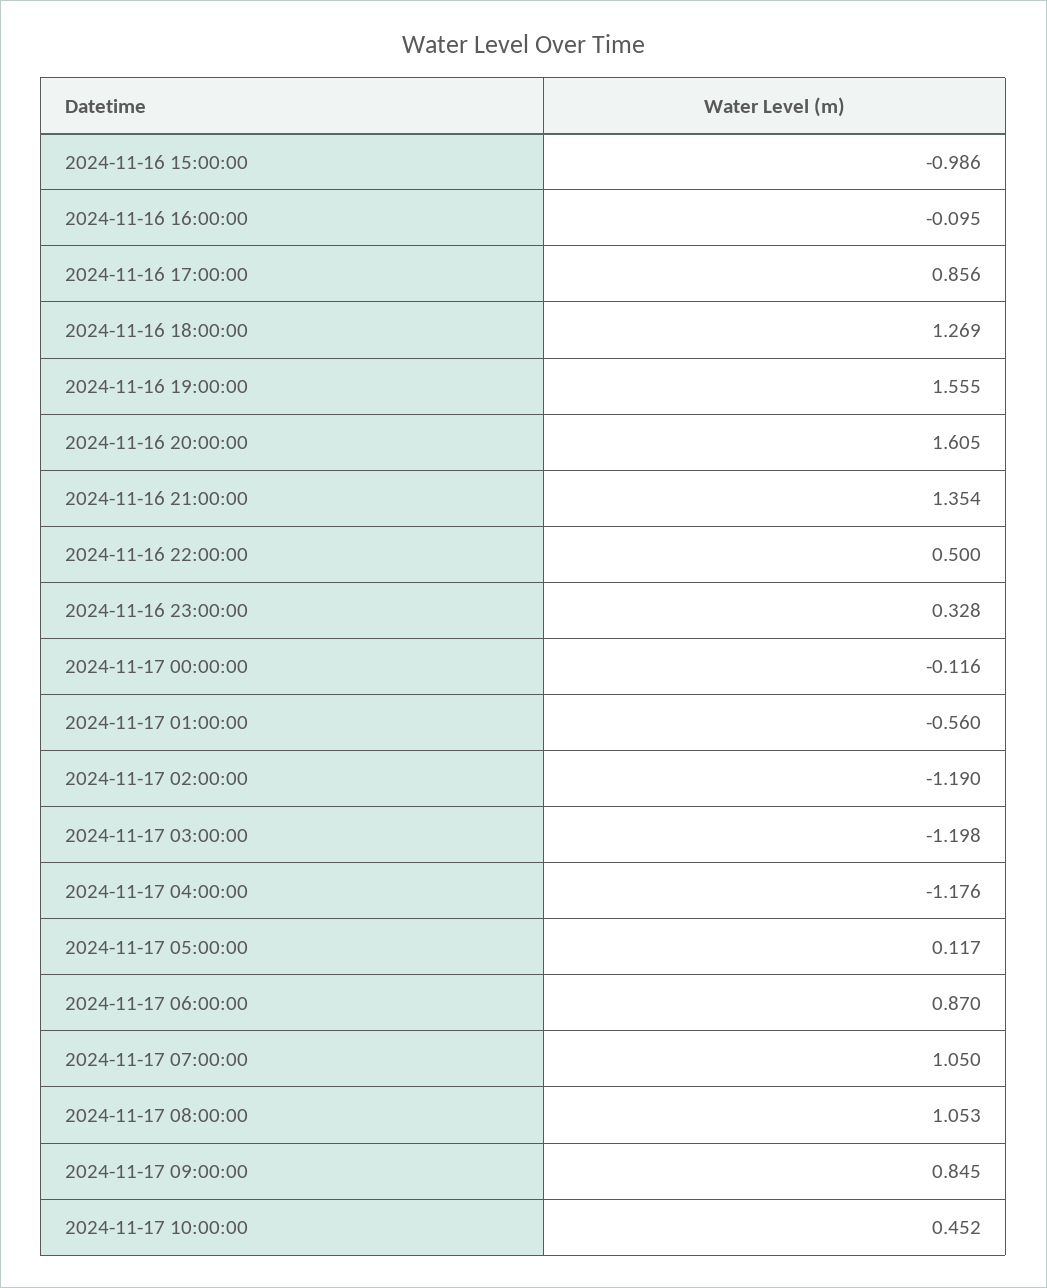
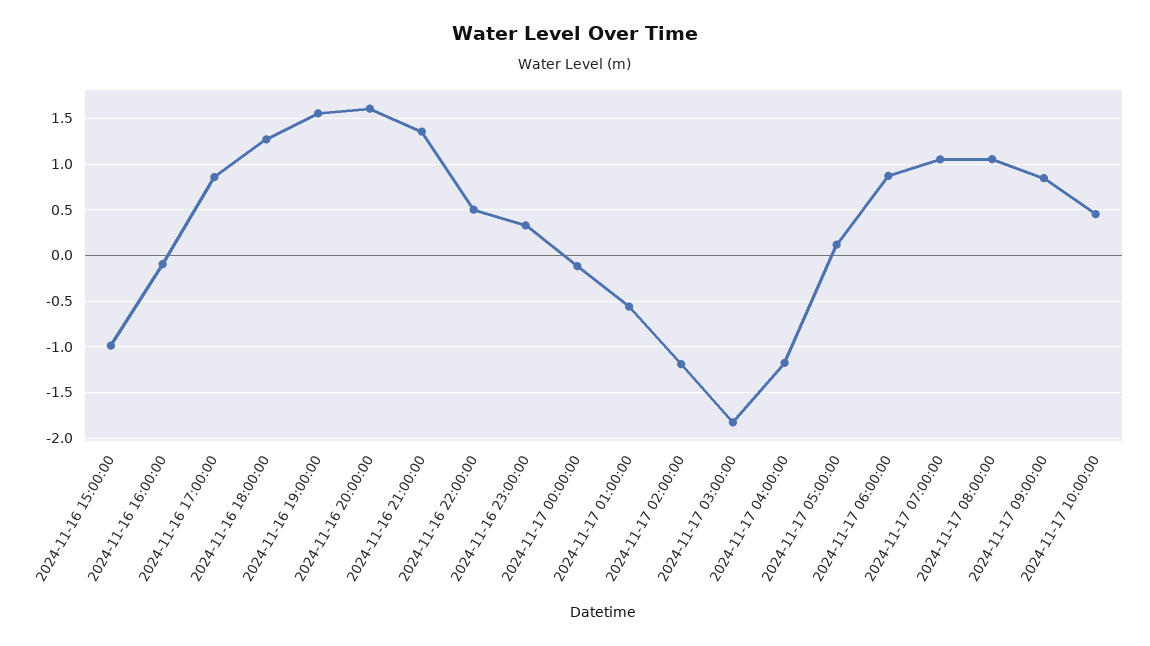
  {
    "2024-11-16 15:00:00": -0.986,
    "2024-11-16 16:00:00": -0.095,
    "2024-11-16 17:00:00": 0.856,
    "2024-11-16 18:00:00": 1.269,
    "2024-11-16 19:00:00": 1.555,
    "2024-11-16 20:00:00": 1.605,
    "2024-11-16 21:00:00": 1.354,
    "2024-11-16 22:00:00": 0.5,
    "2024-11-16 23:00:00": 0.328,
    "2024-11-17 00:00:00": -0.116,
    "2024-11-17 01:00:00": -0.56,
    "2024-11-17 02:00:00": -1.19,
-   "2024-11-17 03:00:00": -1.198,
+   "2024-11-17 03:00:00": -1.8,
    "2024-11-17 04:00:00": -1.176,
    "2024-11-17 05:00:00": 0.117,
    "2024-11-17 06:00:00": 0.87,
    "2024-11-17 07:00:00": 1.05,
    "2024-11-17 08:00:00": 1.053,
    "2024-11-17 09:00:00": 0.845,
    "2024-11-17 10:00:00": 0.452
  }

